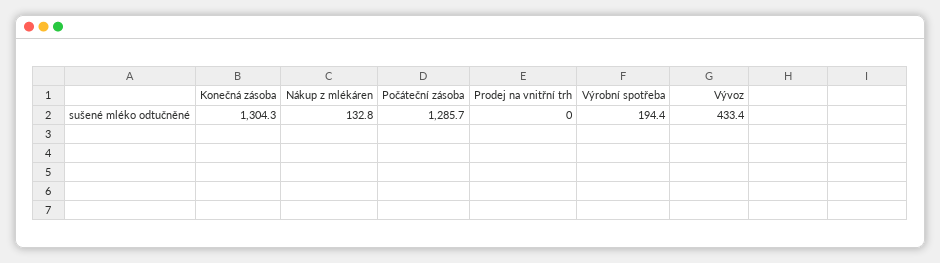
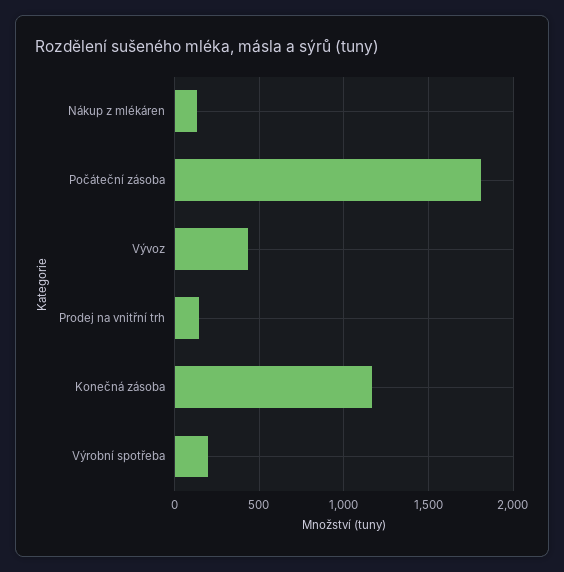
  {
-   "Konečná zásoba": 1304.3,
+   "Konečná zásoba": 1150,
    "Nákup z mlékáren": 132.8,
-   "Počáteční zásoba": 1285.7,
+   "Počáteční zásoba": 1800,
-   "Prodej na vnitřní trh": 0,
+   "Prodej na vnitřní trh": 150,
    "Výrobní spotřeba": 194.4,
    "Vývoz": 433.4
  }

